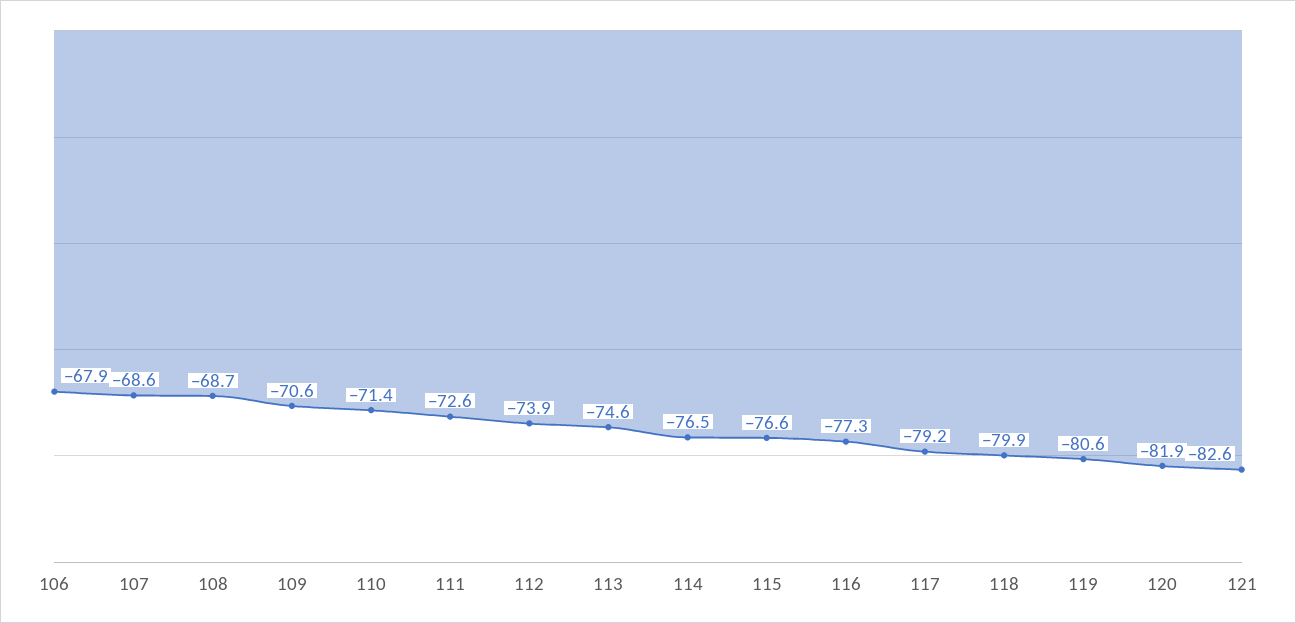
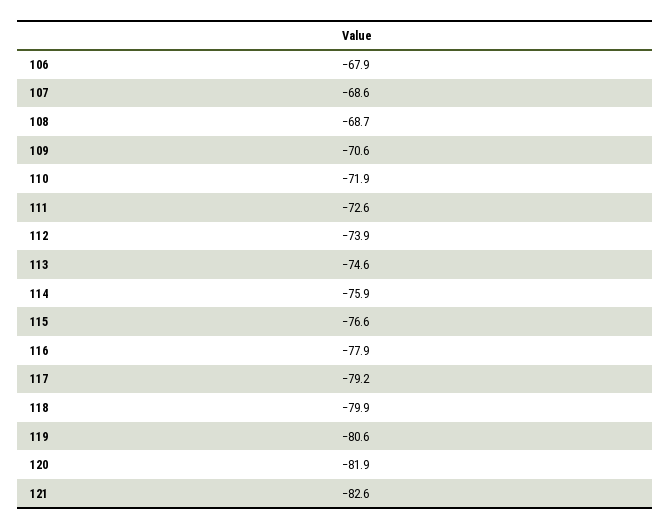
  {
    "106": -67.9,
    "107": -68.6,
    "108": -68.7,
    "109": -70.6,
-   "110": -71.4,
+   "110": -71.9,
    "111": -72.6,
    "112": -73.9,
    "113": -74.6,
-   "114": -76.5,
+   "114": -75.9,
    "115": -76.6,
-   "116": -77.3,
+   "116": -77.9,
    "117": -79.2,
    "118": -79.9,
    "119": -80.6,
    "120": -81.9,
    "121": -82.6
  }

